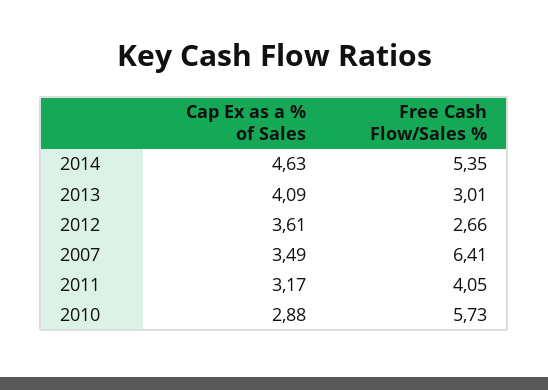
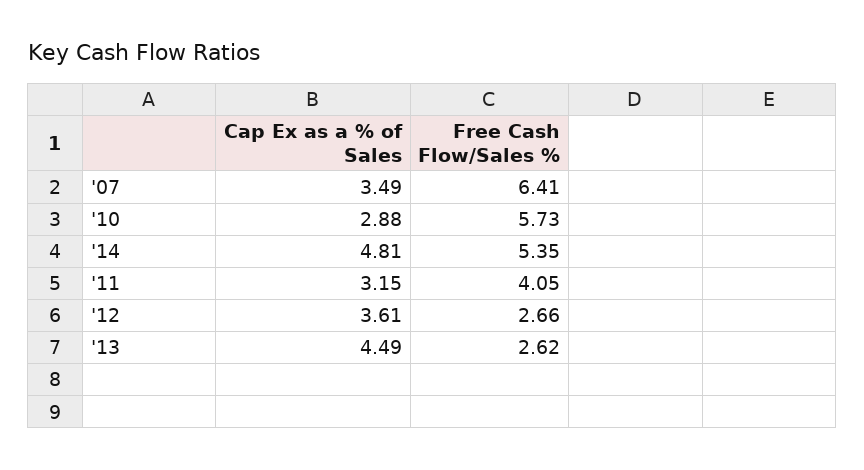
  {
    "Cap Ex as a % of Sales": {
-     "2014": 4.63,
+     "2014": 4.81,
-     "2013": 4.09,
+     "2013": 4.49,
      "2012": 3.61,
      "2007": 3.49,
-     "2011": 3.17,
+     "2011": 3.15,
      "2010": 2.88
    },
    "Free Cash Flow/Sales %": {
      "2014": 5.35,
-     "2013": 3.01,
+     "2013": 2.62,
      "2012": 2.66,
      "2007": 6.41,
      "2011": 4.05,
      "2010": 5.73
    }
  }

